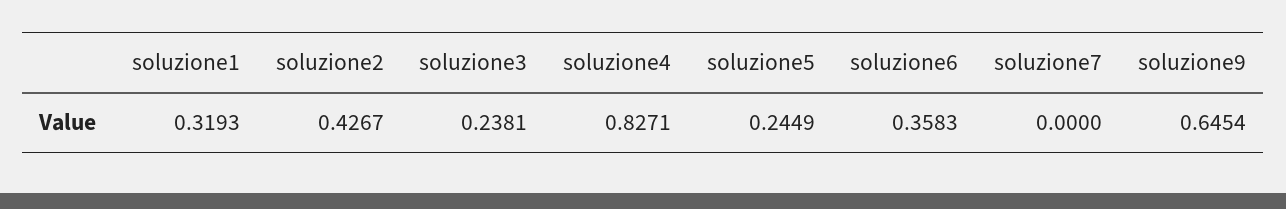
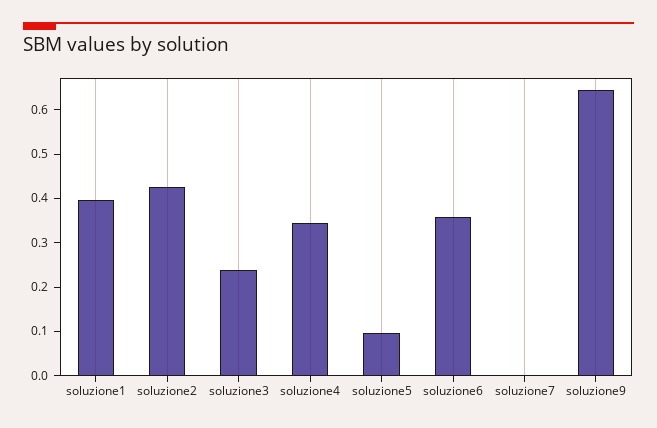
  {
-   "soluzione1": 0.3193,
+   "soluzione1": 0.4,
    "soluzione2": 0.4267,
    "soluzione3": 0.2381,
-   "soluzione4": 0.8271,
+   "soluzione4": 0.34,
-   "soluzione5": 0.2449,
+   "soluzione5": 0.1,
    "soluzione6": 0.3583,
    "soluzione7": 0,
    "soluzione9": 0.6454
  }

